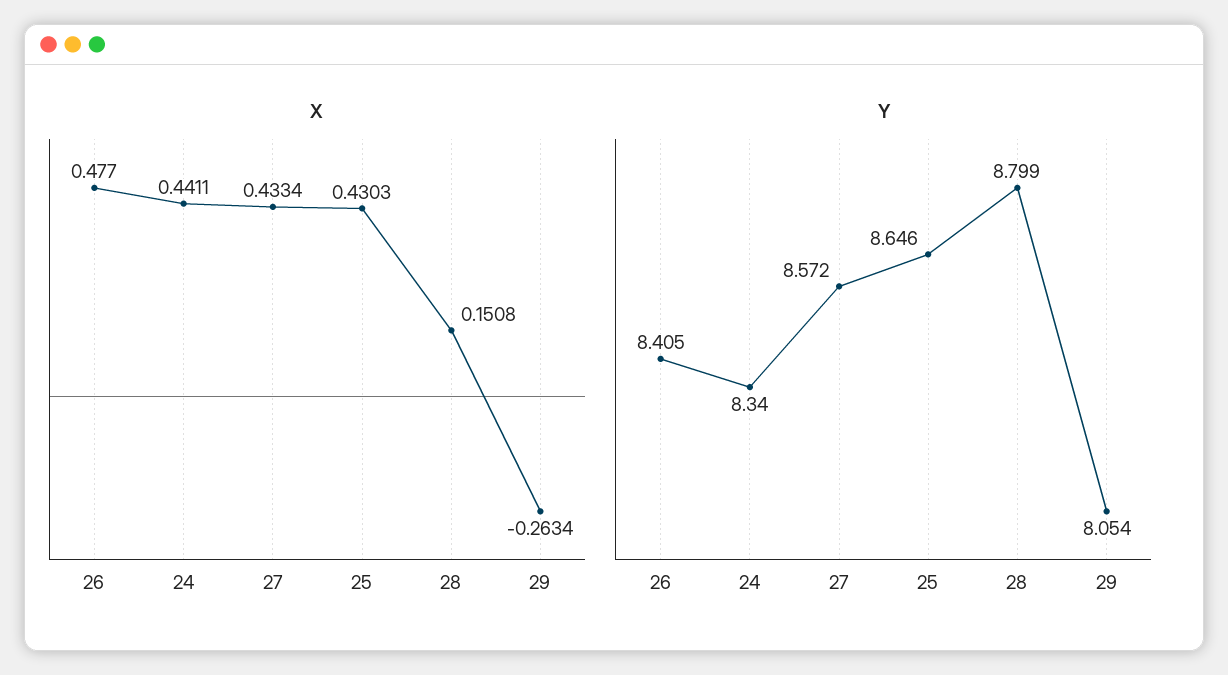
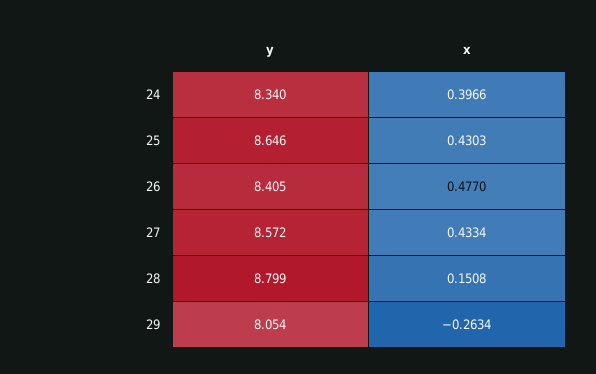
  {
    "X": {
      "26": 0.477,
-     "24": 0.4411,
+     "24": 0.3966,
      "27": 0.4334,
      "25": 0.4303,
      "28": 0.1508,
      "29": -0.2634
    },
    "Y": {
      "26": 8.405,
      "24": 8.34,
      "27": 8.572,
      "25": 8.646,
      "28": 8.799,
      "29": 8.054
    }
  }

